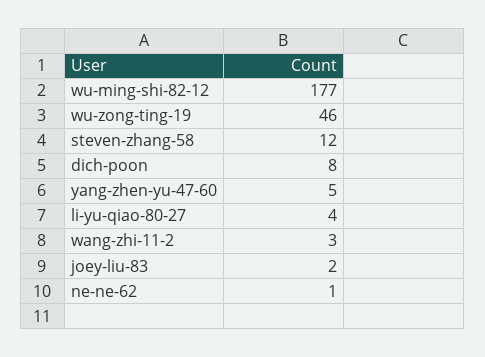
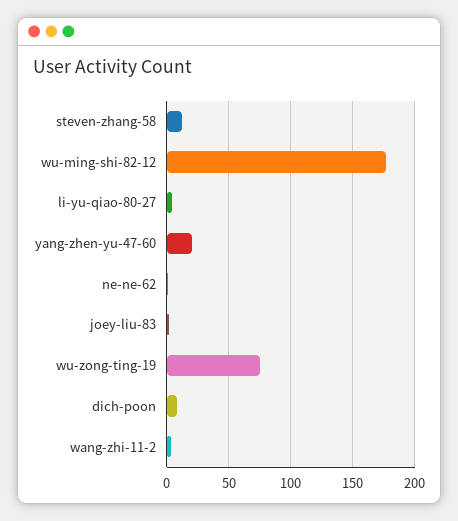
  {
    "wu-ming-shi-82-12": 177,
-   "wu-zong-ting-19": 46,
+   "wu-zong-ting-19": 75,
    "steven-zhang-58": 12,
    "dich-poon": 8,
-   "yang-zhen-yu-47-60": 5,
+   "yang-zhen-yu-47-60": 20,
    "li-yu-qiao-80-27": 4,
    "wang-zhi-11-2": 3,
    "joey-liu-83": 2,
    "ne-ne-62": 1
  }

